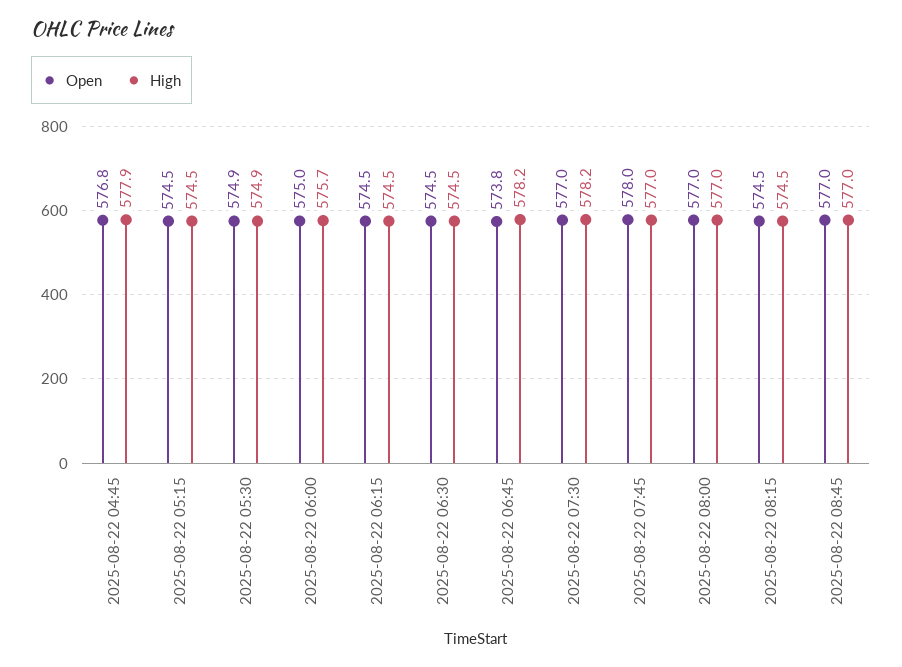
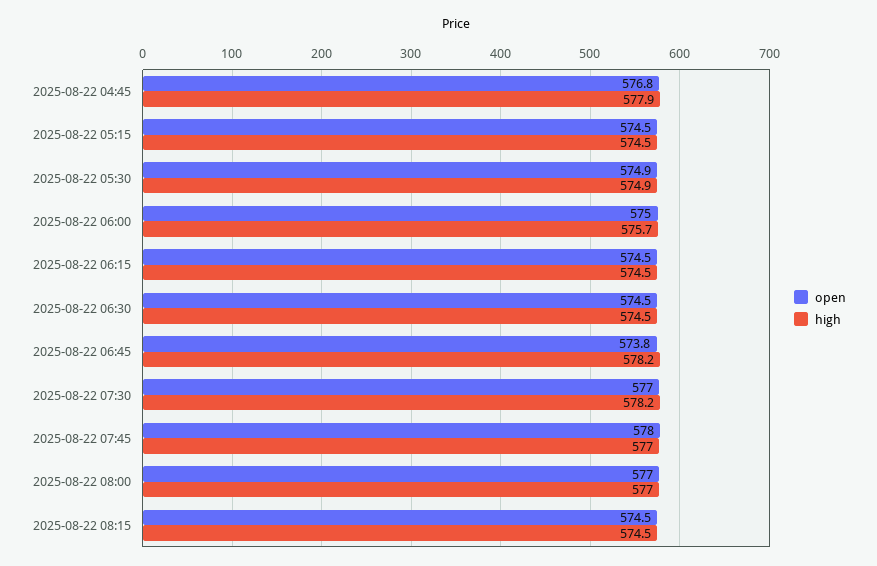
  {
    "Open": {
      "2025-08-22 04:45": 576.8,
      "2025-08-22 05:15": 574.5,
      "2025-08-22 05:30": 574.9,
      "2025-08-22 06:00": 575,
      "2025-08-22 06:15": 574.5,
      "2025-08-22 06:30": 574.5,
      "2025-08-22 06:45": 573.8,
      "2025-08-22 07:30": 577,
      "2025-08-22 07:45": 578,
      "2025-08-22 08:00": 577,
-     "2025-08-22 08:15": 574.5,
+     "2025-08-22 08:15": 574.5
-     "2025-08-22 08:45": 577
    },
    "High": {
      "2025-08-22 04:45": 577.9,
      "2025-08-22 05:15": 574.5,
      "2025-08-22 05:30": 574.9,
      "2025-08-22 06:00": 575.7,
      "2025-08-22 06:15": 574.5,
      "2025-08-22 06:30": 574.5,
      "2025-08-22 06:45": 578.2,
      "2025-08-22 07:30": 578.2,
      "2025-08-22 07:45": 577,
      "2025-08-22 08:00": 577,
-     "2025-08-22 08:15": 574.5,
+     "2025-08-22 08:15": 574.5
-     "2025-08-22 08:45": 577
    }
  }

